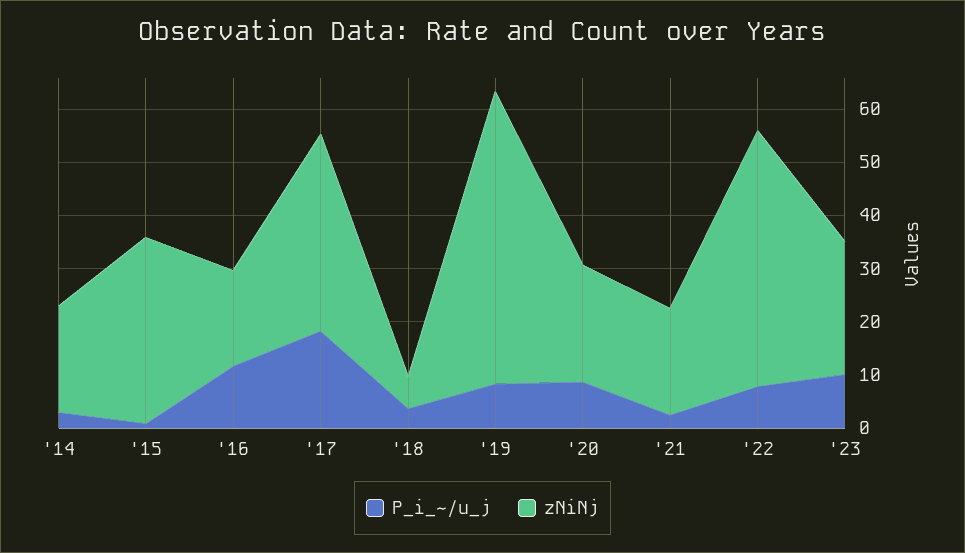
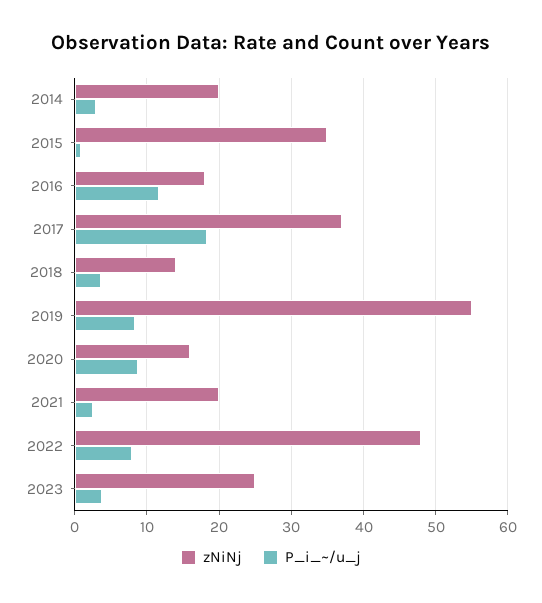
  {
    "P_i_~/u_j": {
      "'14": 3,
      "'15": 1,
      "'16": 12,
      "'17": 18,
      "'18": 4,
      "'19": 8,
      "'20": 9,
      "'21": 3,
      "'22": 8,
-     "'23": 10
+     "'23": 4
    },
    "zNiNj": {
      "'14": 20,
      "'15": 35,
      "'16": 18,
      "'17": 37,
-     "'18": 6,
+     "'18": 14,
      "'19": 55,
-     "'20": 22,
+     "'20": 16,
      "'21": 20,
      "'22": 48,
      "'23": 25
    }
  }

